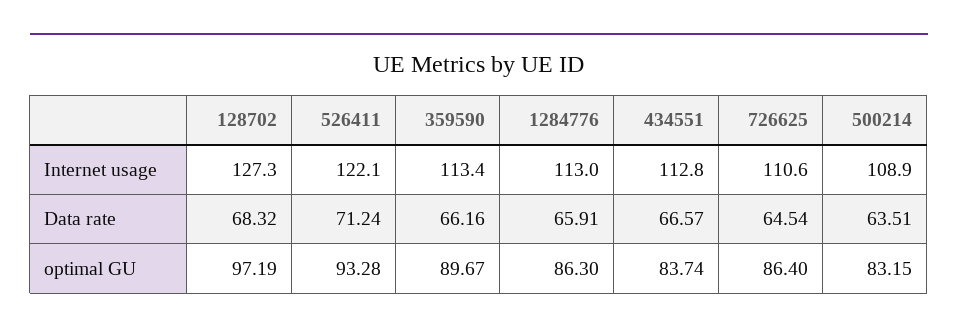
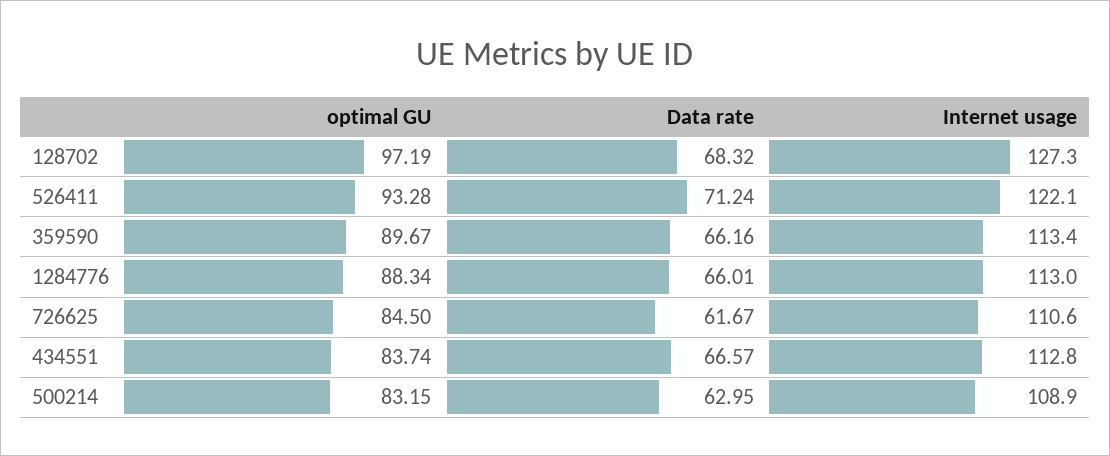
  {
    "128702": {
      "Internet usage": 127.3,
      "Data rate": 68.32,
      "optimal GU": 97.19
    },
    "526411": {
      "Internet usage": 122.1,
      "Data rate": 71.24,
      "optimal GU": 93.28
    },
    "359590": {
      "Internet usage": 113.4,
      "Data rate": 66.16,
      "optimal GU": 89.67
    },
    "1284776": {
      "Internet usage": 113,
-     "Data rate": 65.91,
+     "Data rate": 66.01,
-     "optimal GU": 86.3
+     "optimal GU": 88.34
    },
    "434551": {
      "Internet usage": 112.8,
      "Data rate": 66.57,
      "optimal GU": 83.74
    },
    "726625": {
      "Internet usage": 110.6,
-     "Data rate": 64.54,
+     "Data rate": 61.67,
-     "optimal GU": 86.4
+     "optimal GU": 84.5
    },
    "500214": {
      "Internet usage": 108.9,
-     "Data rate": 63.51,
+     "Data rate": 62.95,
      "optimal GU": 83.15
    }
  }

